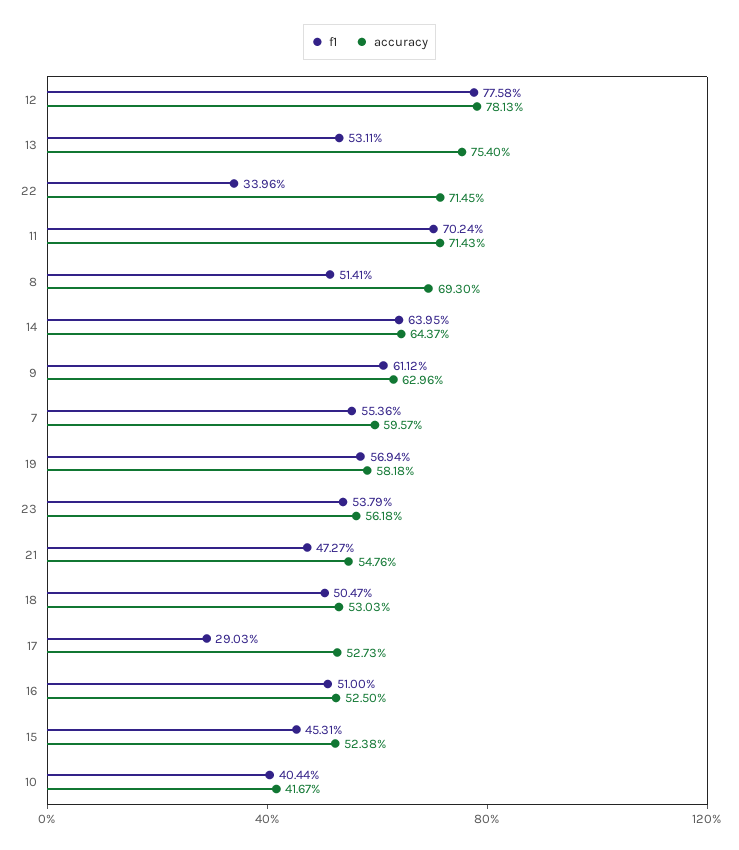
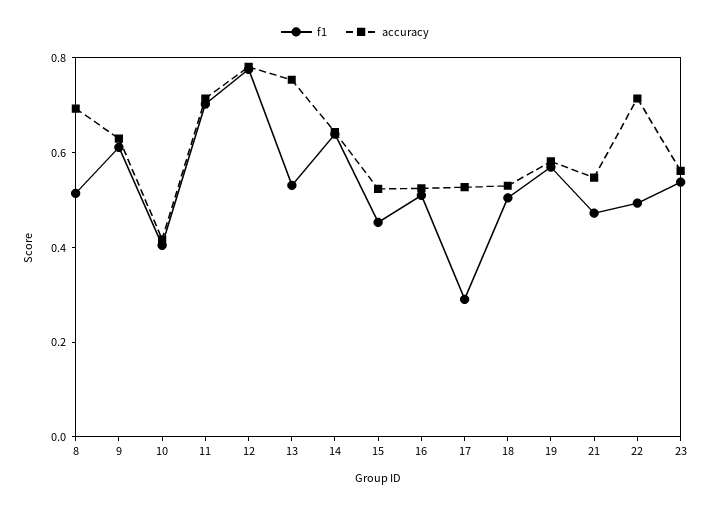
  {
    "f1": {
      "12": 0.7758,
      "13": 0.5311,
-     "22": 0.3396,
+     "22": 0.5,
      "11": 0.7024,
      "8": 0.5141,
      "14": 0.6395,
      "9": 0.6112,
-     "7": 0.5536,
      "19": 0.5694,
      "23": 0.5379,
      "21": 0.4727,
      "18": 0.5047,
      "17": 0.2903,
      "16": 0.51,
      "15": 0.4531,
      "10": 0.4044
    },
    "accuracy": {
      "12": 0.7813,
      "13": 0.754,
      "22": 0.7145,
      "11": 0.7143,
      "8": 0.693,
      "14": 0.6437,
      "9": 0.6296,
-     "7": 0.5957,
      "19": 0.5818,
      "23": 0.5618,
      "21": 0.5476,
      "18": 0.5303,
      "17": 0.5273,
      "16": 0.525,
      "15": 0.5238,
      "10": 0.4167
    }
  }

